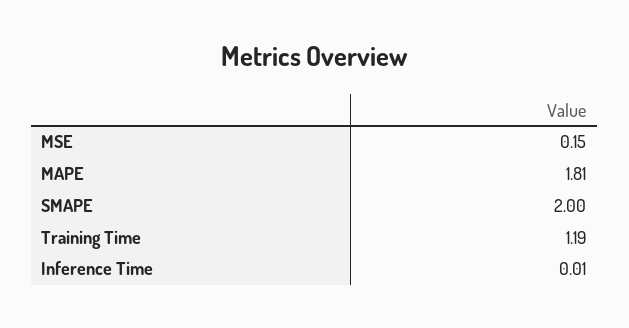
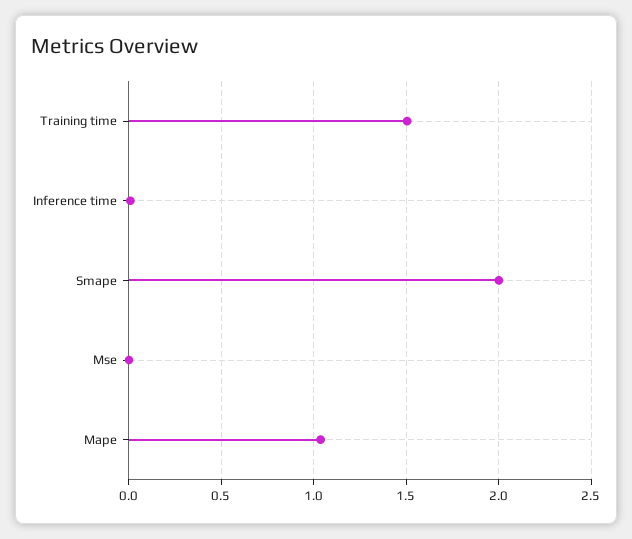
  {
-   "MSE": 0.15,
+   "MSE": 0,
-   "MAPE": 1.81,
+   "MAPE": 1.05,
    "SMAPE": 2,
-   "Training Time": 1.19,
+   "Training Time": 1.5,
    "Inference Time": 0.01
  }

